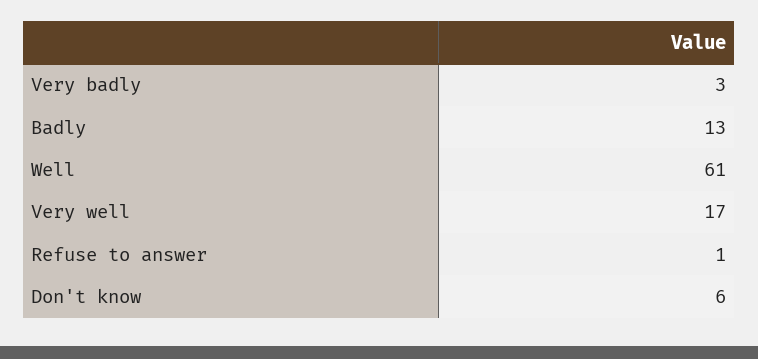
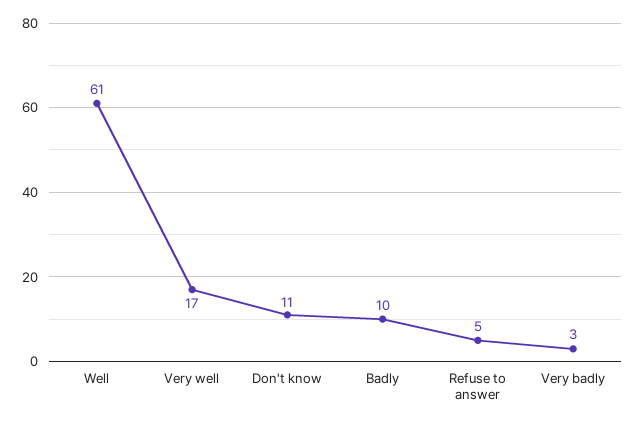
  {
    "Very badly": 3,
-   "Badly": 13,
+   "Badly": 10,
    "Well": 61,
    "Very well": 17,
-   "Refuse to answer": 1,
+   "Refuse to answer": 5,
-   "Don't know": 6
+   "Don't know": 11
  }

